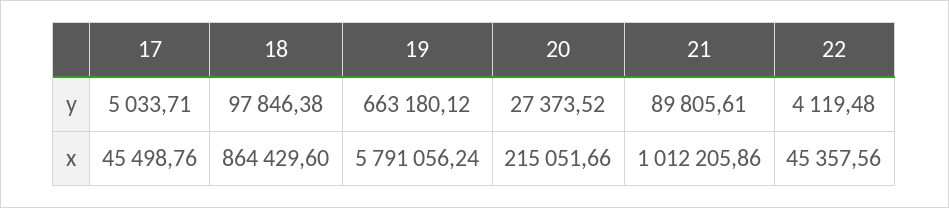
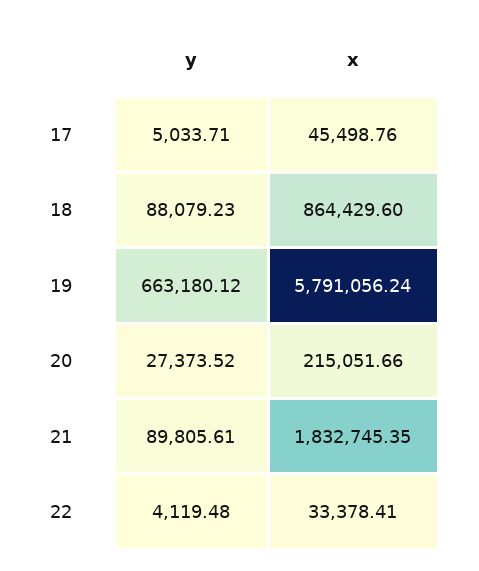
  {
    "17": {
      "y": 5033.71,
      "x": 45498.76
    },
    "18": {
-     "y": 97846.38,
+     "y": 88079.23,
      "x": 864429.6
    },
    "19": {
      "y": 663180.12,
      "x": 5791056.24
    },
    "20": {
      "y": 27373.52,
      "x": 215051.66
    },
    "21": {
      "y": 89805.61,
-     "x": 1012205.86
+     "x": 1832745.35
    },
    "22": {
      "y": 4119.48,
-     "x": 45357.56
+     "x": 33378.41
    }
  }

